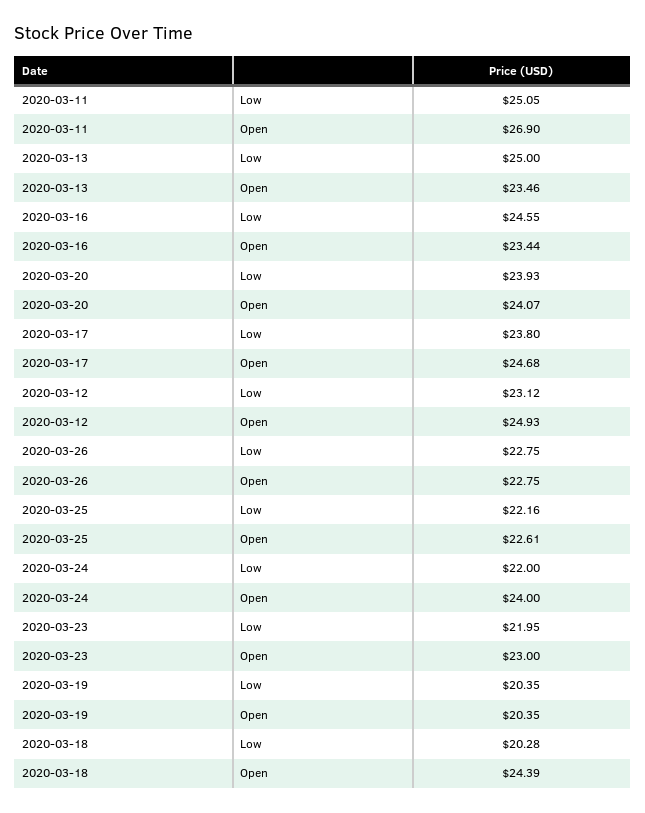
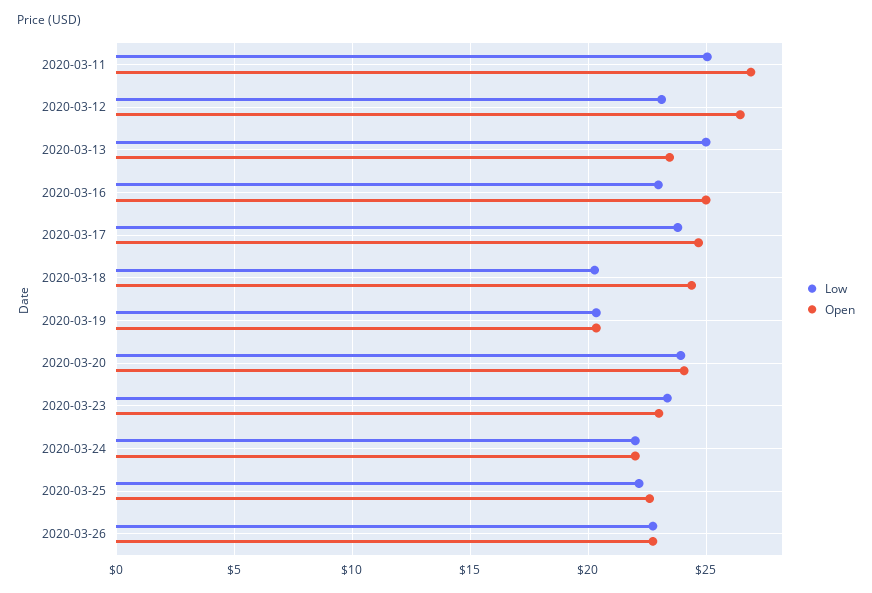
  {
    "Low": {
      "2020-03-11": 25.05,
      "2020-03-13": 25,
-     "2020-03-16": 24.55,
+     "2020-03-16": 23,
      "2020-03-20": 23.93,
      "2020-03-17": 23.8,
      "2020-03-12": 23.12,
      "2020-03-26": 22.75,
      "2020-03-25": 22.16,
      "2020-03-24": 22,
-     "2020-03-23": 21.95,
+     "2020-03-23": 23.5,
      "2020-03-19": 20.35,
      "2020-03-18": 20.28
    },
    "Open": {
      "2020-03-11": 26.9,
      "2020-03-13": 23.46,
-     "2020-03-16": 23.44,
+     "2020-03-16": 25,
      "2020-03-20": 24.07,
      "2020-03-17": 24.68,
-     "2020-03-12": 24.93,
+     "2020-03-12": 26.5,
      "2020-03-26": 22.75,
      "2020-03-25": 22.61,
-     "2020-03-24": 24,
+     "2020-03-24": 22,
      "2020-03-23": 23,
      "2020-03-19": 20.35,
      "2020-03-18": 24.39
    }
  }

